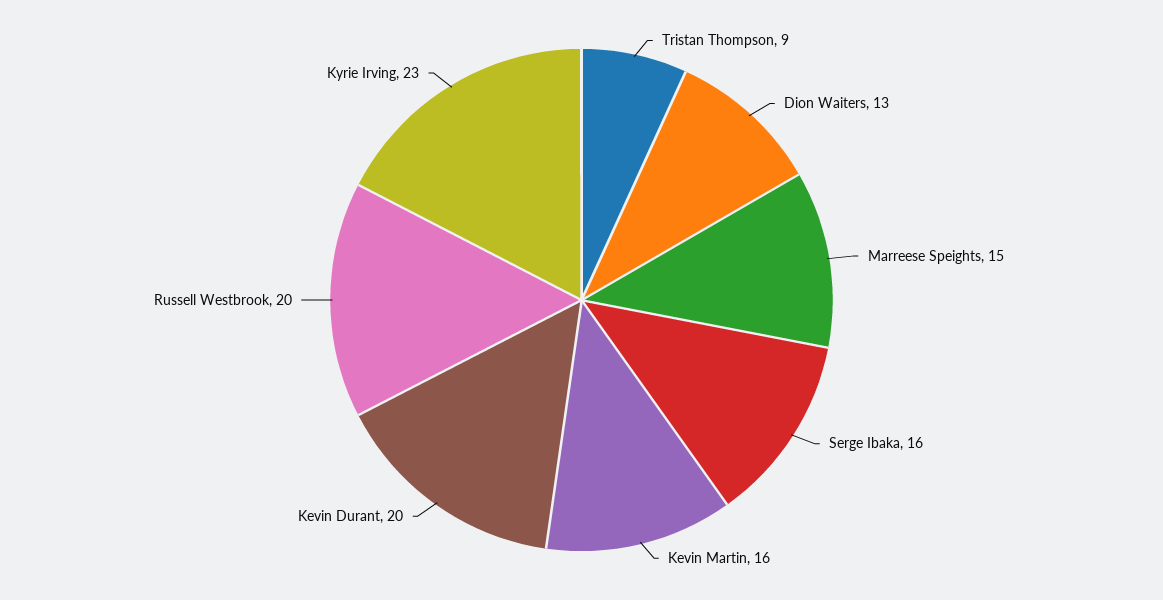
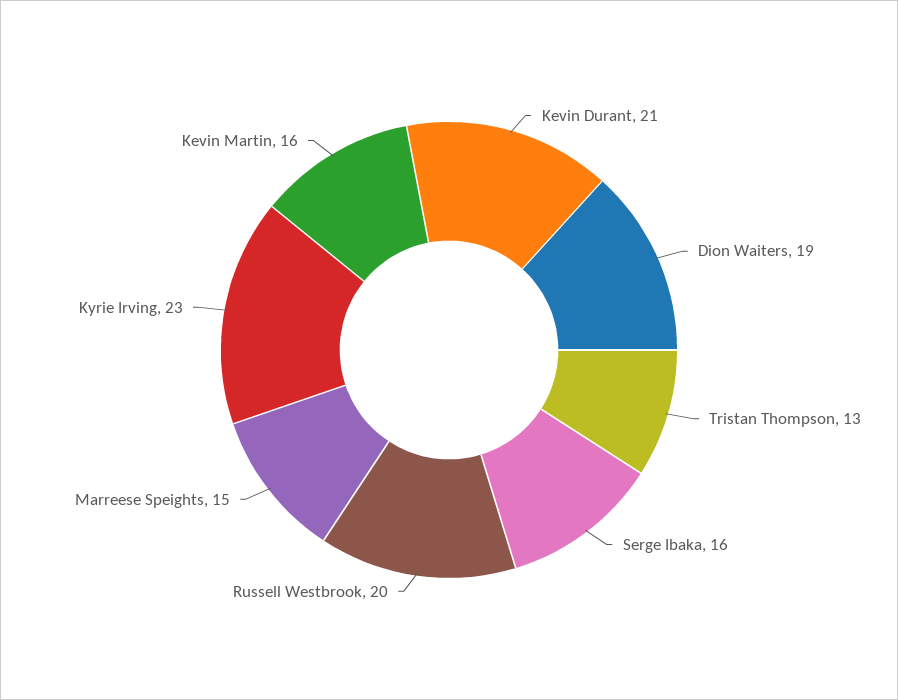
  {
-   "Tristan Thompson": 9,
+   "Tristan Thompson": 13,
-   "Dion Waiters": 13,
+   "Dion Waiters": 19,
    "Marreese Speights": 15,
    "Serge Ibaka": 16,
    "Kevin Martin": 16,
-   "Kevin Durant": 20,
+   "Kevin Durant": 21,
    "Russell Westbrook": 20,
    "Kyrie Irving": 23
  }

